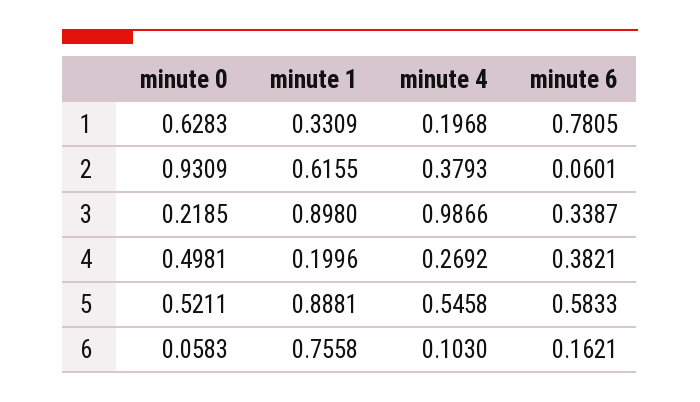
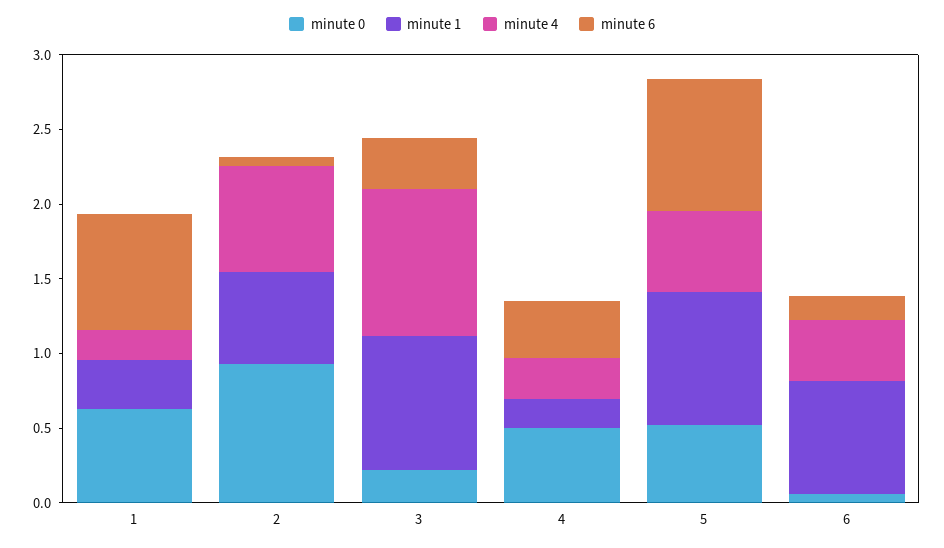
  {
    "minute 0": {
      "1": 0.6283,
      "2": 0.9309,
      "3": 0.2185,
      "4": 0.4981,
      "5": 0.5211,
      "6": 0.0583
    },
    "minute 1": {
      "1": 0.3309,
      "2": 0.6155,
      "3": 0.898,
      "4": 0.1996,
      "5": 0.8881,
      "6": 0.7558
    },
    "minute 4": {
      "1": 0.1968,
-     "2": 0.3793,
+     "2": 0.7,
      "3": 0.9866,
      "4": 0.2692,
      "5": 0.5458,
-     "6": 0.103
+     "6": 0.4
    },
    "minute 6": {
      "1": 0.7805,
      "2": 0.0601,
      "3": 0.3387,
      "4": 0.3821,
-     "5": 0.5833,
+     "5": 0.9,
      "6": 0.1621
    }
  }

